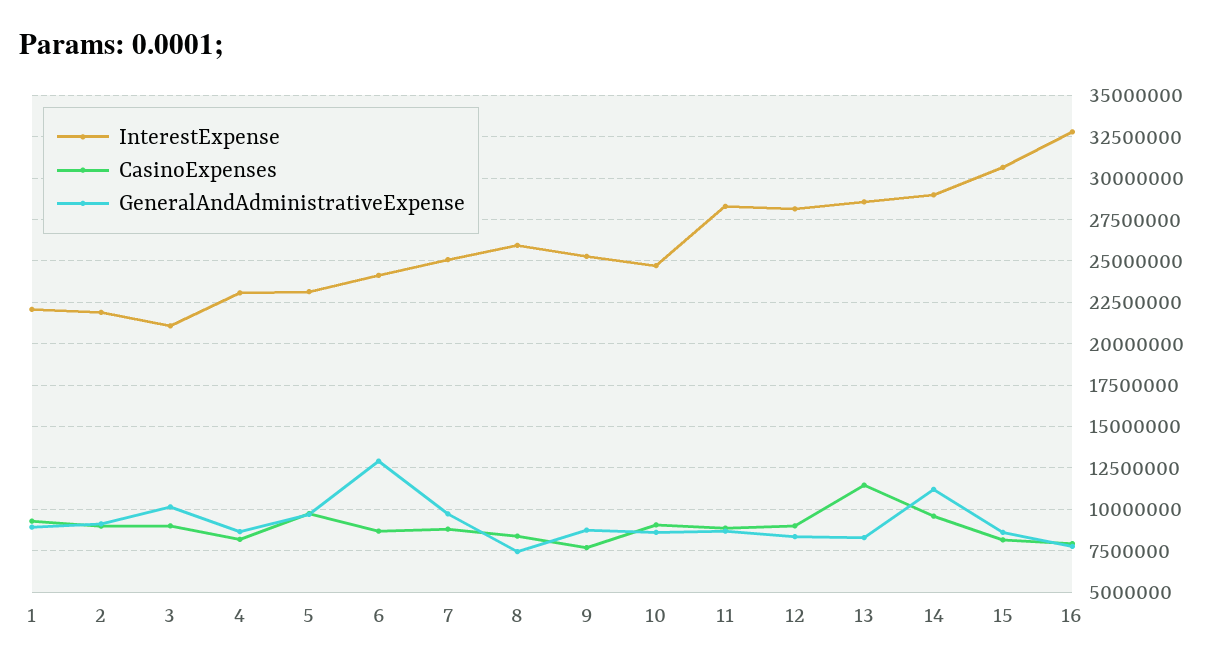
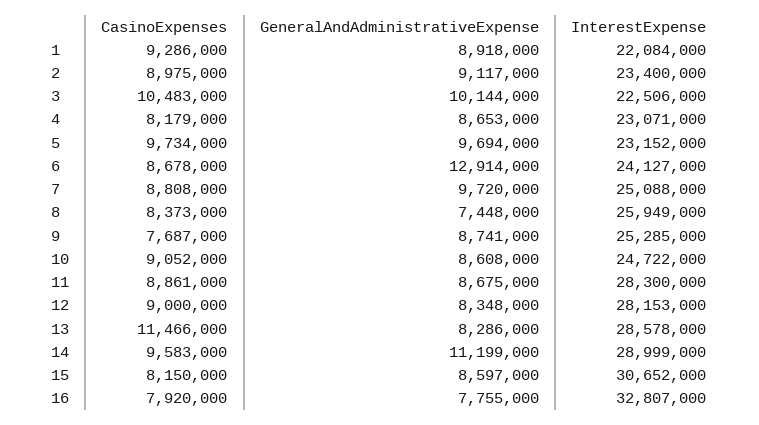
  {
    "InterestExpense": {
      "1": 22084000,
-     "2": 22000000,
+     "2": 23400000,
-     "3": 21000000,
+     "3": 22506000,
      "4": 23071000,
      "5": 23152000,
      "6": 24127000,
      "7": 25088000,
      "8": 25949000,
      "9": 25285000,
      "10": 24722000,
      "11": 28300000,
      "12": 28153000,
      "13": 28578000,
      "14": 28999000,
      "15": 30652000,
      "16": 32807000
    },
    "CasinoExpenses": {
      "1": 9286000,
      "2": 8975000,
-     "3": 9000000,
+     "3": 10483000,
      "4": 8179000,
      "5": 9734000,
      "6": 8678000,
      "7": 8808000,
      "8": 8373000,
      "9": 7687000,
      "10": 9052000,
      "11": 8861000,
      "12": 9000000,
      "13": 11466000,
      "14": 9583000,
      "15": 8150000,
      "16": 7920000
    },
    "GeneralAndAdministrativeExpense": {
      "1": 8918000,
      "2": 9117000,
      "3": 10144000,
      "4": 8653000,
      "5": 9694000,
      "6": 12914000,
      "7": 9720000,
      "8": 7448000,
      "9": 8741000,
      "10": 8608000,
      "11": 8675000,
      "12": 8348000,
      "13": 8286000,
      "14": 11199000,
      "15": 8597000,
      "16": 7755000
    }
  }

